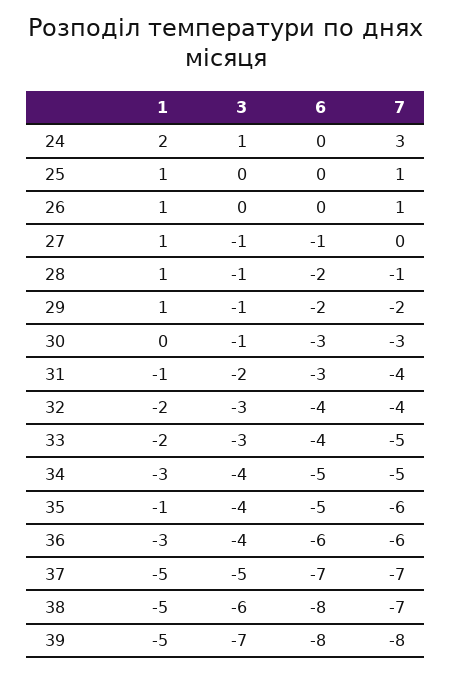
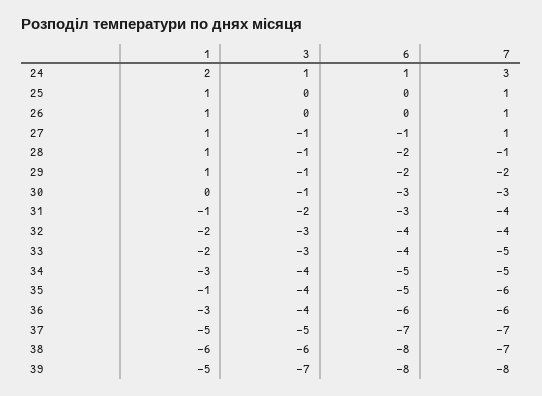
  {
    "1": {
      "24": 2,
      "25": 1,
      "26": 1,
      "27": 1,
      "28": 1,
      "29": 1,
      "30": 0,
      "31": -1,
      "32": -2,
      "33": -2,
      "34": -3,
      "35": -1,
      "36": -3,
      "37": -5,
-     "38": -5,
+     "38": -6,
      "39": -5
    },
    "3": {
      "24": 1,
      "25": 0,
      "26": 0,
      "27": -1,
      "28": -1,
      "29": -1,
      "30": -1,
      "31": -2,
      "32": -3,
      "33": -3,
      "34": -4,
      "35": -4,
      "36": -4,
      "37": -5,
      "38": -6,
      "39": -7
    },
    "6": {
-     "24": 0,
+     "24": 1,
      "25": 0,
      "26": 0,
      "27": -1,
      "28": -2,
      "29": -2,
      "30": -3,
      "31": -3,
      "32": -4,
      "33": -4,
      "34": -5,
      "35": -5,
      "36": -6,
      "37": -7,
      "38": -8,
      "39": -8
    },
    "7": {
      "24": 3,
      "25": 1,
      "26": 1,
-     "27": 0,
+     "27": 1,
      "28": -1,
      "29": -2,
      "30": -3,
      "31": -4,
      "32": -4,
      "33": -5,
      "34": -5,
      "35": -6,
      "36": -6,
      "37": -7,
      "38": -7,
      "39": -8
    }
  }

